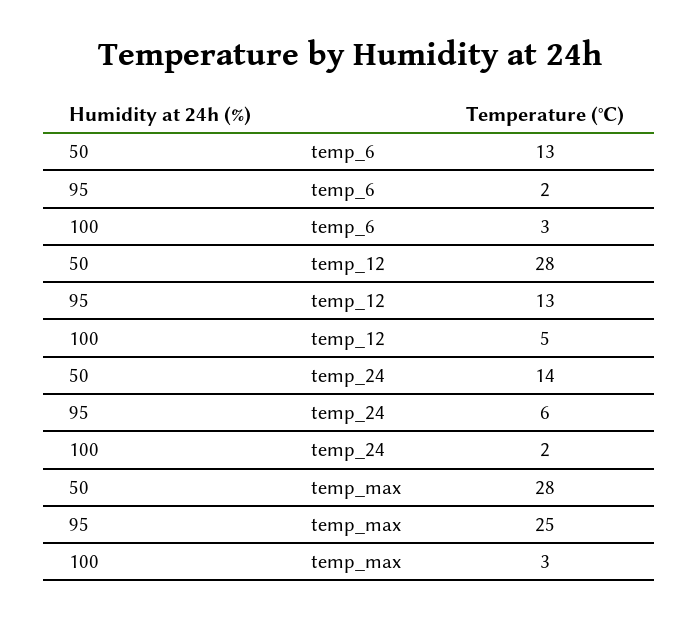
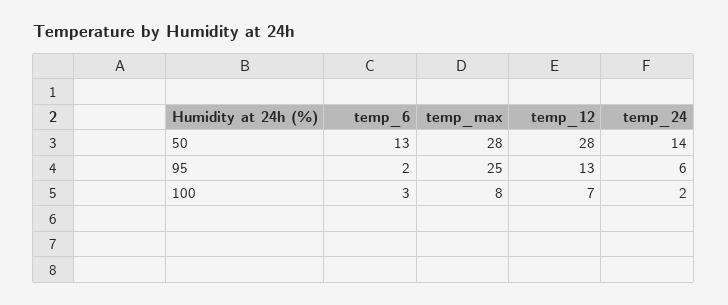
  {
    "50": {
      "temp_6": 13,
      "temp_12": 28,
      "temp_24": 14,
      "temp_max": 28
    },
    "95": {
      "temp_6": 2,
      "temp_12": 13,
      "temp_24": 6,
      "temp_max": 25
    },
    "100": {
      "temp_6": 3,
-     "temp_12": 5,
+     "temp_12": 7,
      "temp_24": 2,
-     "temp_max": 3
+     "temp_max": 8
    }
  }

